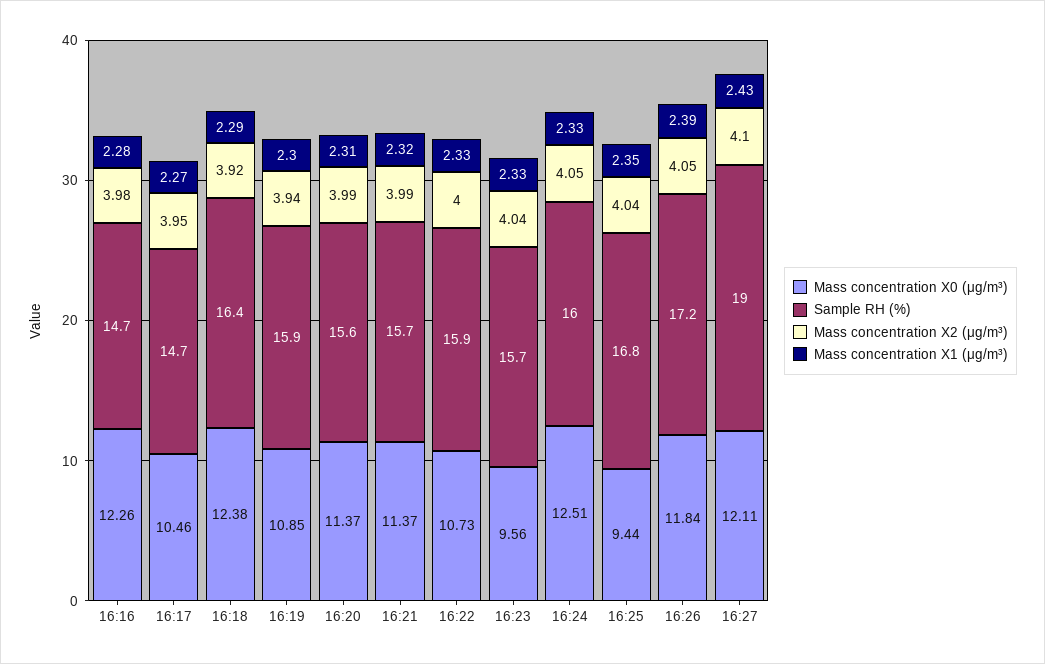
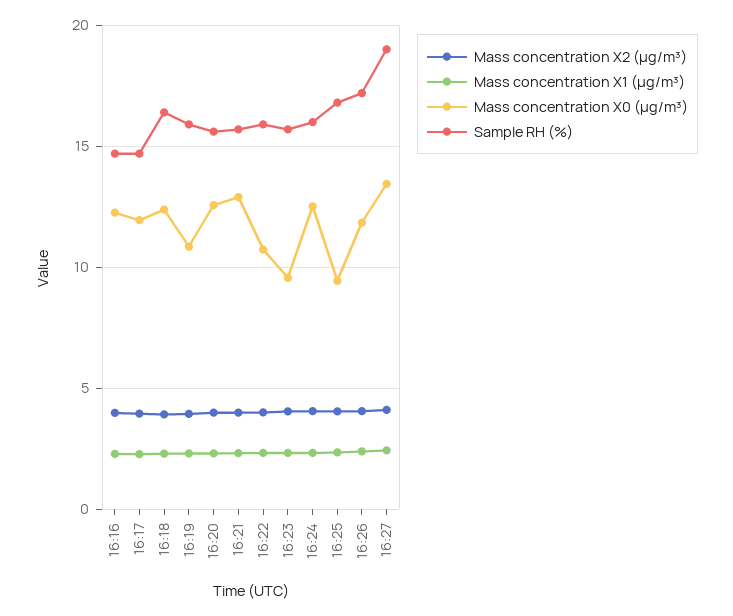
  {
    "Mass concentration X0 (μg/m³)": {
      "16:16": 12.26,
-     "16:17": 10.46,
+     "16:17": 12,
      "16:18": 12.38,
      "16:19": 10.85,
-     "16:20": 11.37,
+     "16:20": 12.5,
-     "16:21": 11.37,
+     "16:21": 13,
      "16:22": 10.73,
      "16:23": 9.56,
      "16:24": 12.51,
      "16:25": 9.44,
      "16:26": 11.84,
-     "16:27": 12.11
+     "16:27": 13.5
    },
    "Sample RH (%)": {
      "16:16": 14.7,
      "16:17": 14.7,
      "16:18": 16.4,
      "16:19": 15.9,
      "16:20": 15.6,
      "16:21": 15.7,
      "16:22": 15.9,
      "16:23": 15.7,
      "16:24": 16,
      "16:25": 16.8,
      "16:26": 17.2,
      "16:27": 19
    },
    "Mass concentration X2 (μg/m³)": {
      "16:16": 3.98,
      "16:17": 3.95,
      "16:18": 3.92,
      "16:19": 3.94,
      "16:20": 3.99,
      "16:21": 3.99,
      "16:22": 4,
      "16:23": 4.04,
      "16:24": 4.05,
      "16:25": 4.04,
      "16:26": 4.05,
      "16:27": 4.1
    },
    "Mass concentration X1 (μg/m³)": {
      "16:16": 2.28,
      "16:17": 2.27,
      "16:18": 2.29,
      "16:19": 2.3,
      "16:20": 2.31,
      "16:21": 2.32,
      "16:22": 2.33,
      "16:23": 2.33,
      "16:24": 2.33,
      "16:25": 2.35,
      "16:26": 2.39,
      "16:27": 2.43
    }
  }

